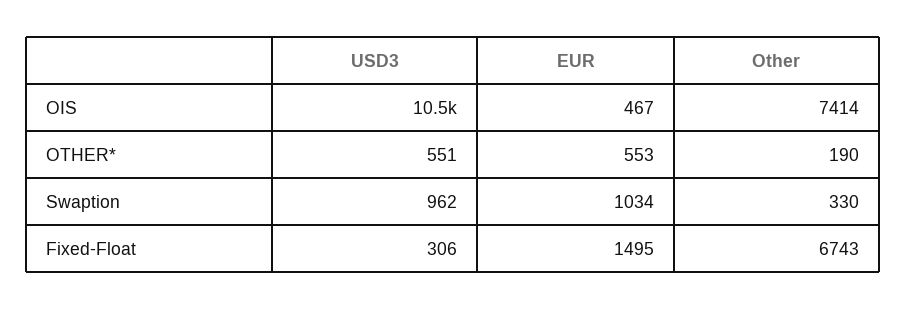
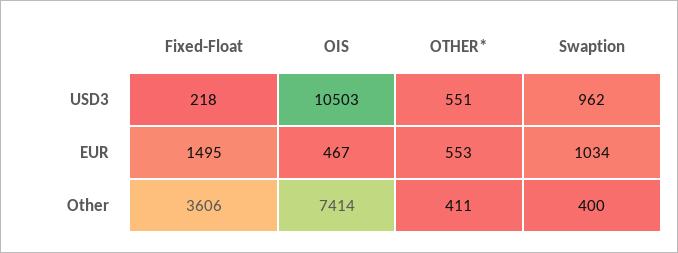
  {
    "USD3": {
      "OIS": 10503,
      "OTHER*": 551,
      "Swaption": 962,
-     "Fixed-Float": 306
+     "Fixed-Float": 218
    },
    "EUR": {
      "OIS": 467,
      "OTHER*": 553,
      "Swaption": 1034,
      "Fixed-Float": 1495
    },
    "Other": {
      "OIS": 7414,
-     "OTHER*": 190,
+     "OTHER*": 411,
-     "Swaption": 330,
+     "Swaption": 400,
-     "Fixed-Float": 6743
+     "Fixed-Float": 3606
    }
  }

